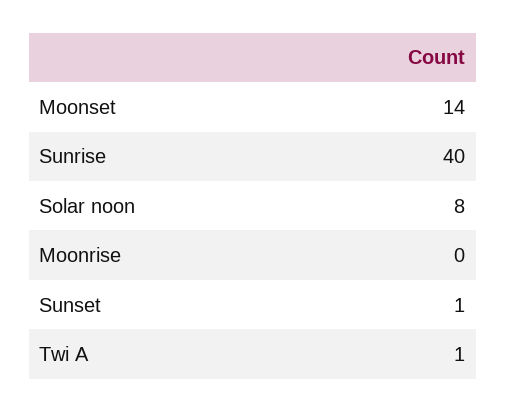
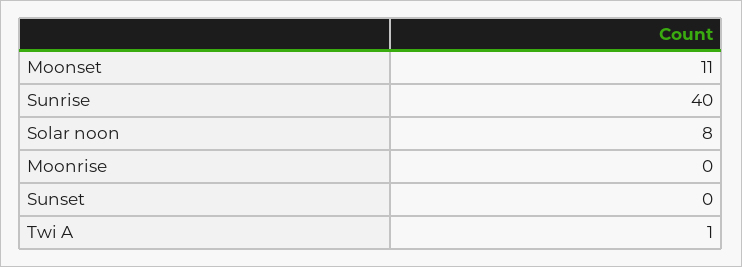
  {
-   "Moonset": 14,
+   "Moonset": 11,
    "Sunrise": 40,
    "Solar noon": 8,
    "Moonrise": 0,
-   "Sunset": 1,
+   "Sunset": 0,
    "Twi A": 1
  }

